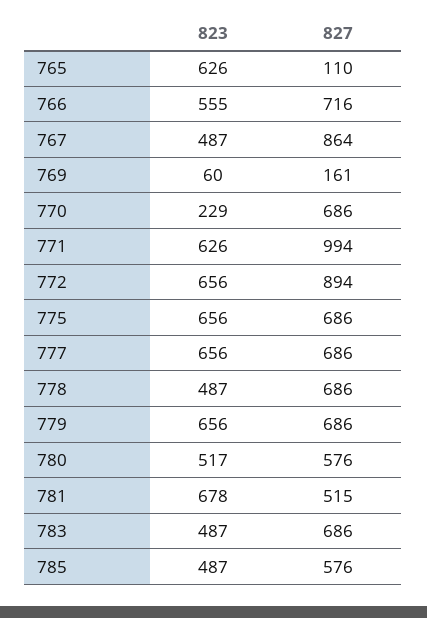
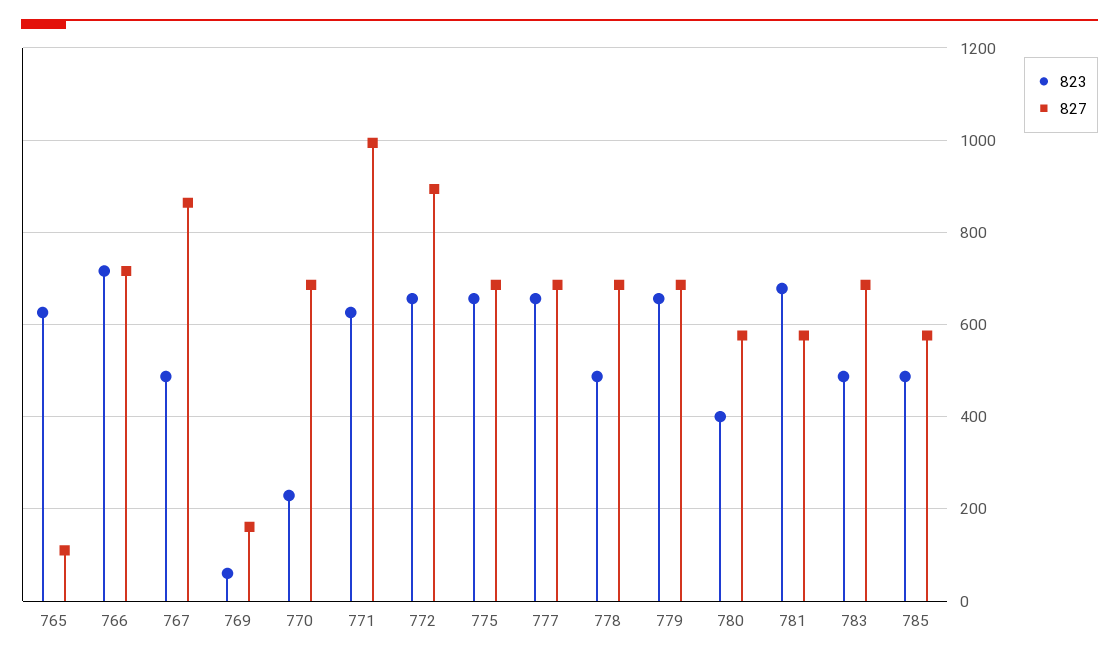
  {
    "823": {
      "765": 626,
-     "766": 555,
+     "766": 720,
      "767": 487,
      "769": 60,
      "770": 229,
      "771": 626,
      "772": 656,
      "775": 656,
      "777": 656,
      "778": 487,
      "779": 656,
-     "780": 517,
+     "780": 400,
      "781": 678,
      "783": 487,
      "785": 487
    },
    "827": {
      "765": 110,
      "766": 716,
      "767": 864,
      "769": 161,
      "770": 686,
      "771": 994,
      "772": 894,
      "775": 686,
      "777": 686,
      "778": 686,
      "779": 686,
      "780": 576,
-     "781": 515,
+     "781": 580,
      "783": 686,
      "785": 576
    }
  }

